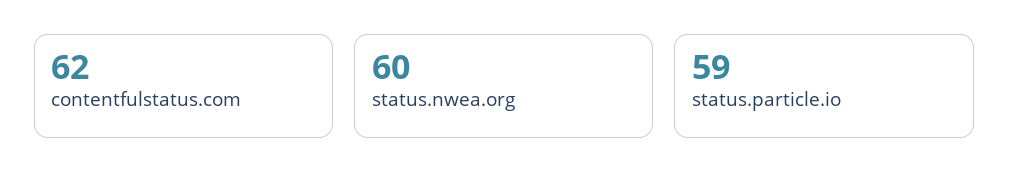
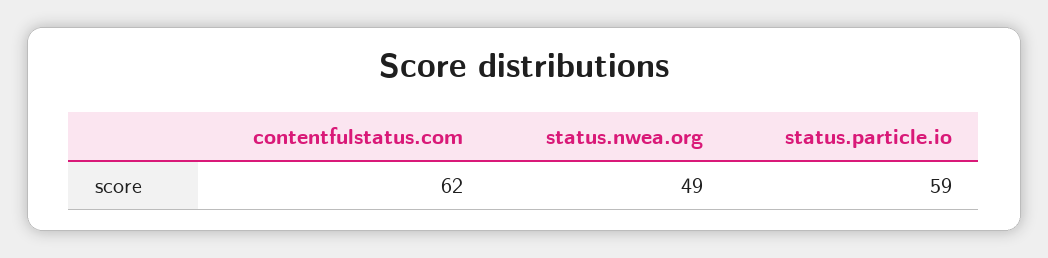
  {
    "contentfulstatus.com": 62,
-   "status.nwea.org": 60,
+   "status.nwea.org": 49,
    "status.particle.io": 59
  }

